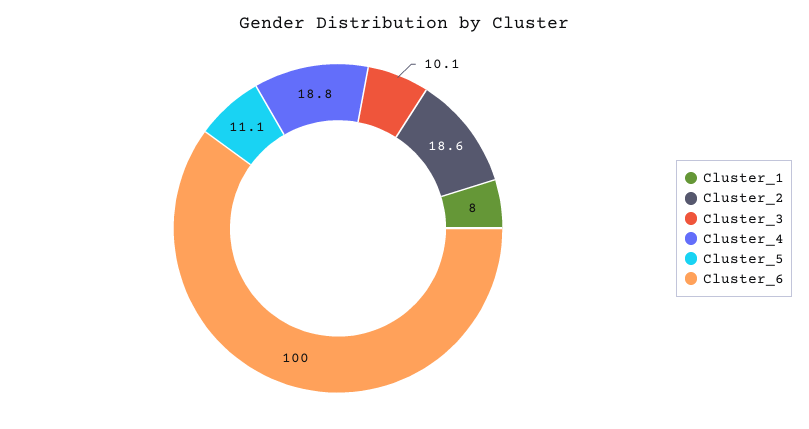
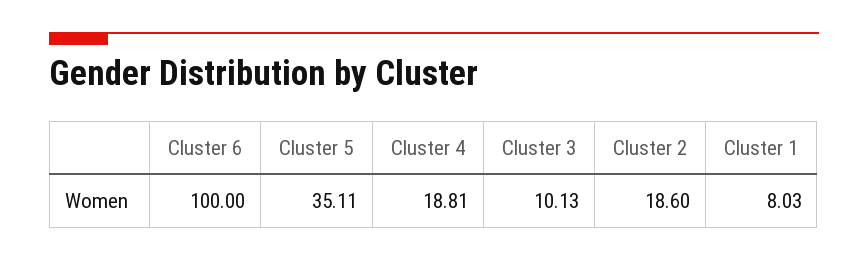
  {
    "Cluster_1": 8.03,
    "Cluster_2": 18.6,
    "Cluster_3": 10.13,
    "Cluster_4": 18.81,
-   "Cluster_5": 11.1,
+   "Cluster_5": 35.11,
    "Cluster_6": 100
  }

